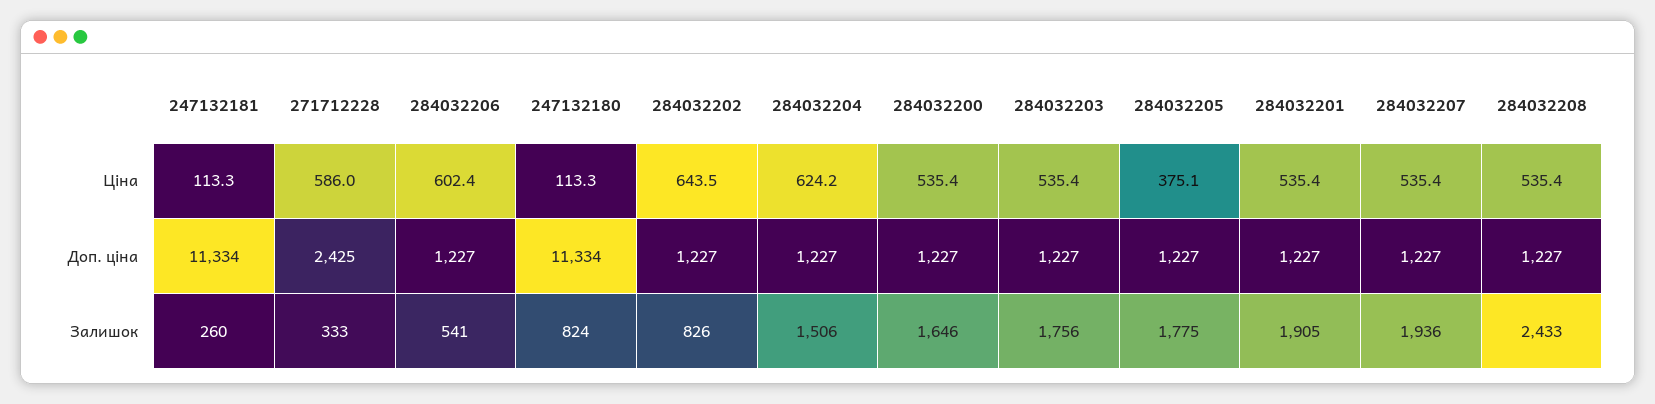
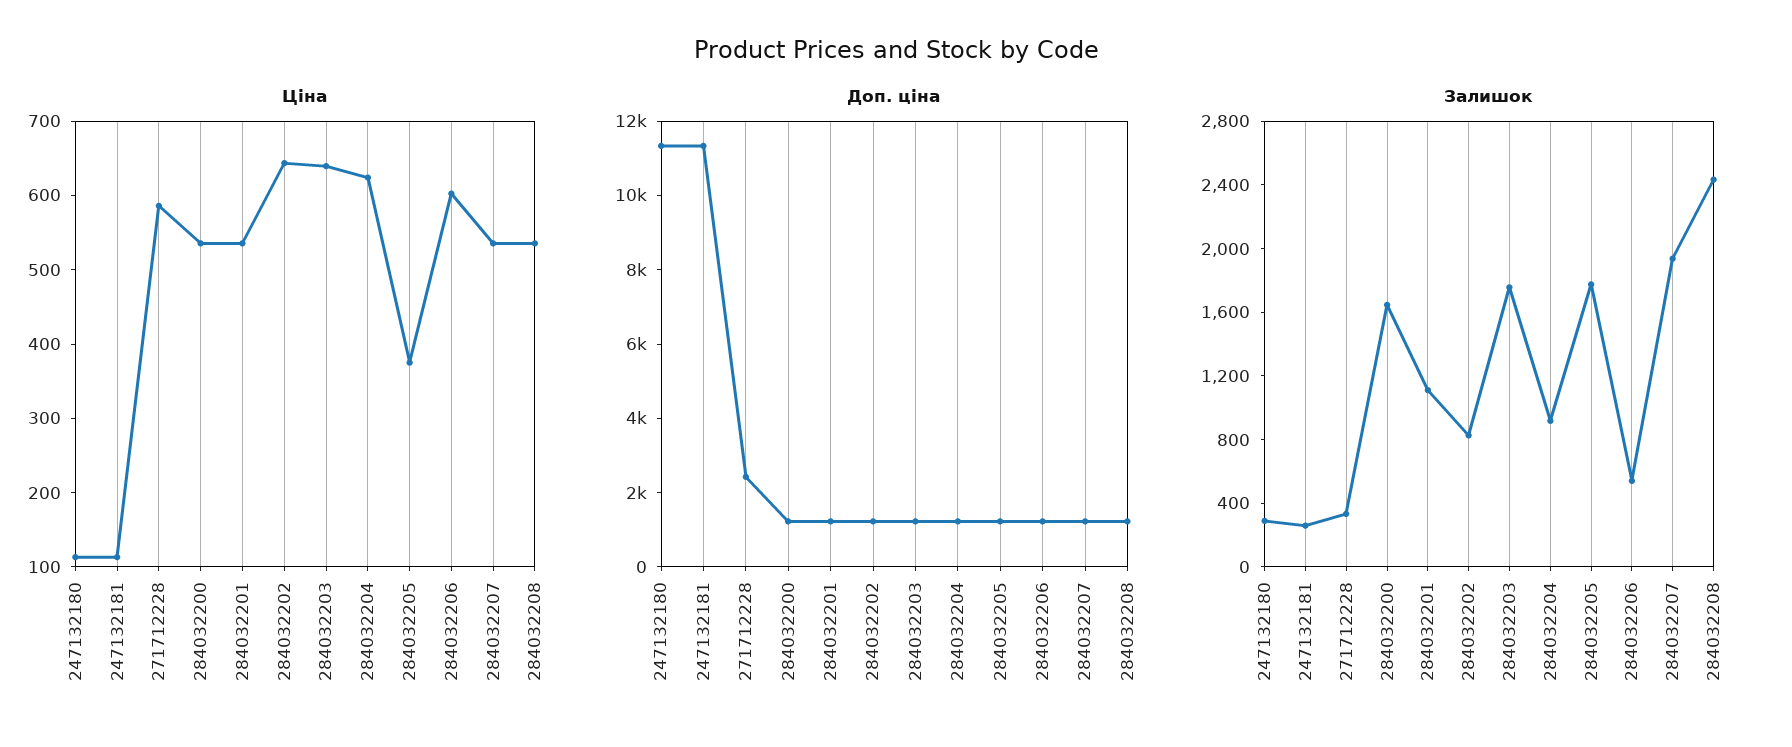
  {
    "Ціна": {
      "247132181": 113.3,
      "271712228": 586,
      "284032206": 602.4,
      "247132180": 113.3,
      "284032202": 643.5,
      "284032204": 624.2,
      "284032200": 535.4,
-     "284032203": 535.4,
+     "284032203": 640,
      "284032205": 375.1,
      "284032201": 535.4,
      "284032207": 535.4,
      "284032208": 535.4
    },
    "Доп. ціна": {
      "247132181": 11334,
      "271712228": 2425,
      "284032206": 1227,
      "247132180": 11334,
      "284032202": 1227,
      "284032204": 1227,
      "284032200": 1227,
      "284032203": 1227,
      "284032205": 1227,
      "284032201": 1227,
      "284032207": 1227,
      "284032208": 1227
    },
    "Залишок": {
      "247132181": 260,
      "271712228": 333,
      "284032206": 541,
-     "247132180": 824,
+     "247132180": 300,
      "284032202": 826,
-     "284032204": 1506,
+     "284032204": 900,
      "284032200": 1646,
      "284032203": 1756,
      "284032205": 1775,
-     "284032201": 1905,
+     "284032201": 1100,
      "284032207": 1936,
      "284032208": 2433
    }
  }

